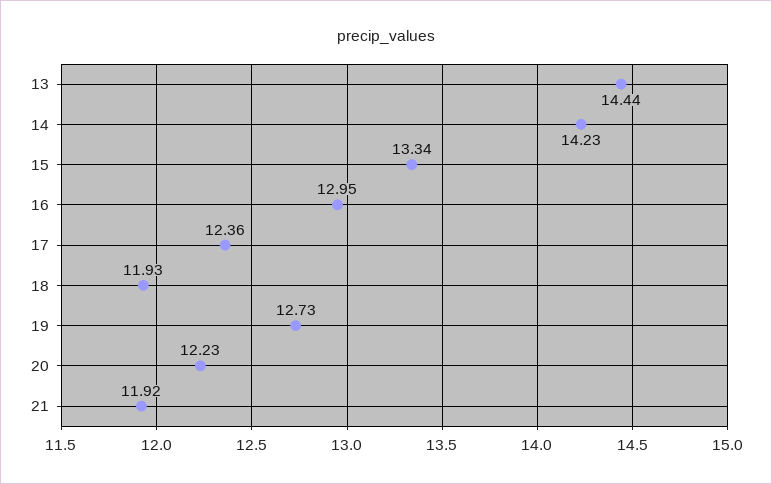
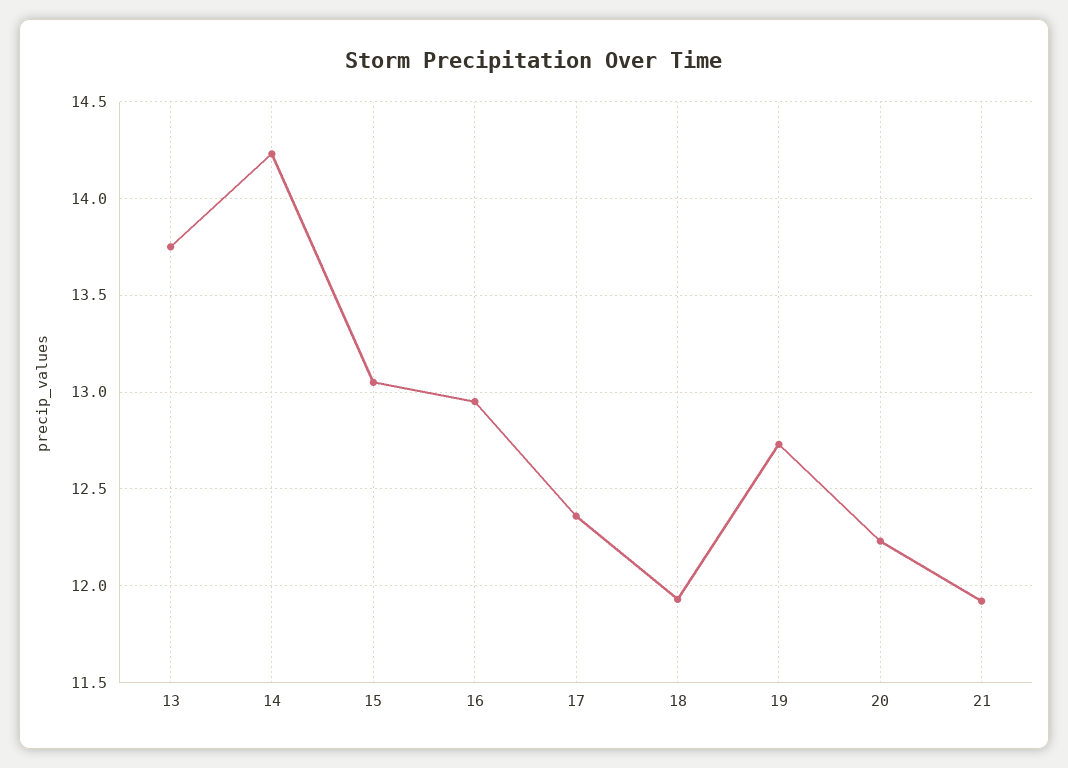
  {
-   "13": 14.44,
+   "13": 13.75,
    "14": 14.23,
-   "15": 13.34,
+   "15": 13.05,
    "16": 12.95,
    "17": 12.36,
    "18": 11.93,
    "19": 12.73,
    "20": 12.23,
    "21": 11.92
  }

